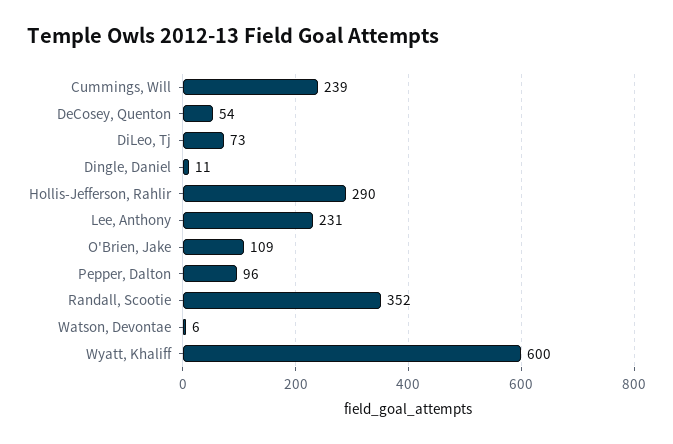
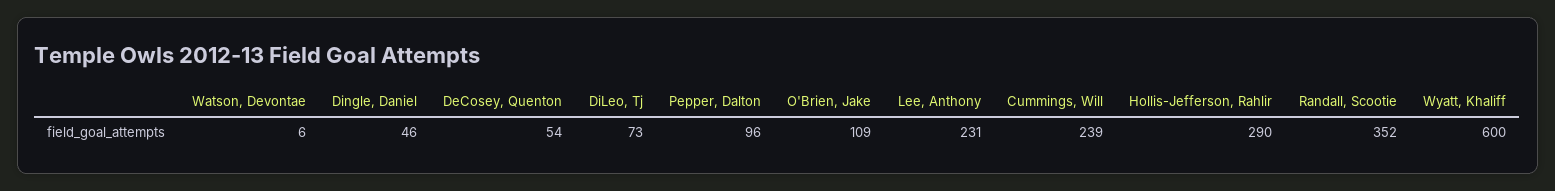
  {
    "Cummings, Will": 239,
    "DeCosey, Quenton": 54,
    "DiLeo, Tj": 73,
-   "Dingle, Daniel": 11,
+   "Dingle, Daniel": 46,
    "Hollis-Jefferson, Rahlir": 290,
    "Lee, Anthony": 231,
    "O'Brien, Jake": 109,
    "Pepper, Dalton": 96,
    "Randall, Scootie": 352,
    "Watson, Devontae": 6,
    "Wyatt, Khaliff": 600
  }

